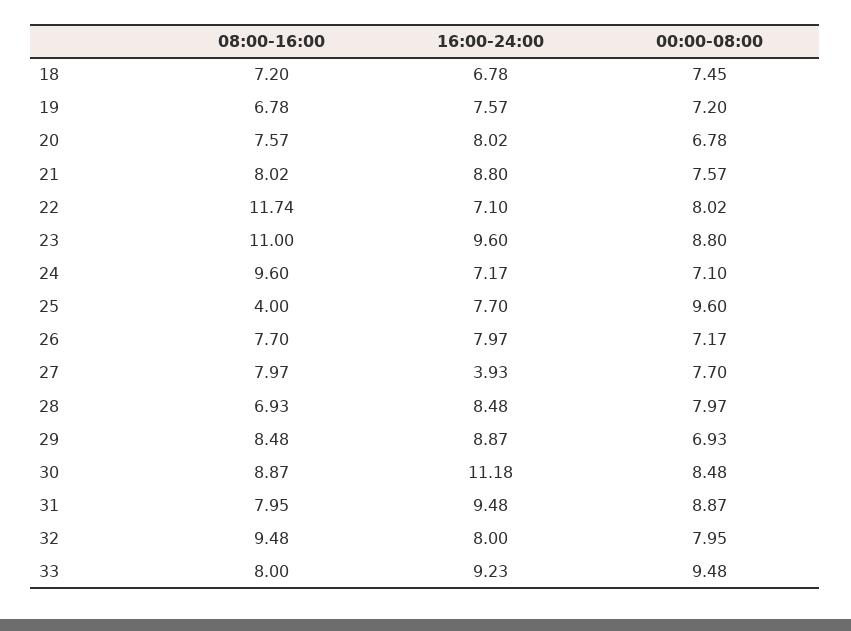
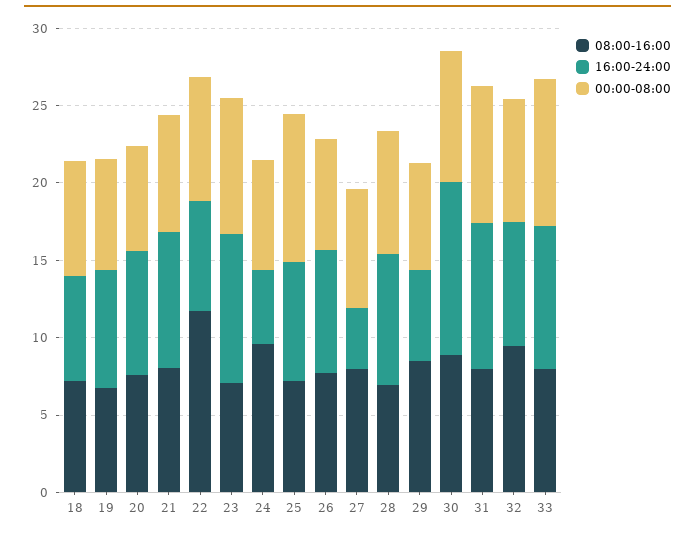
  {
    "08:00-16:00": {
      "18": 7.2,
      "19": 6.78,
      "20": 7.57,
      "21": 8.02,
      "22": 11.74,
-     "23": 11,
+     "23": 7,
      "24": 9.6,
-     "25": 4,
+     "25": 7,
      "26": 7.7,
      "27": 7.97,
      "28": 6.93,
      "29": 8.48,
      "30": 8.87,
      "31": 7.95,
      "32": 9.48,
      "33": 8
    },
    "16:00-24:00": {
      "18": 6.78,
      "19": 7.57,
      "20": 8.02,
      "21": 8.8,
      "22": 7.1,
      "23": 9.6,
-     "24": 7.17,
+     "24": 5,
      "25": 7.7,
      "26": 7.97,
      "27": 3.93,
      "28": 8.48,
-     "29": 8.87,
+     "29": 6,
      "30": 11.18,
      "31": 9.48,
      "32": 8,
      "33": 9.23
    },
    "00:00-08:00": {
      "18": 7.45,
      "19": 7.2,
      "20": 6.78,
      "21": 7.57,
      "22": 8.02,
      "23": 8.8,
      "24": 7.1,
      "25": 9.6,
      "26": 7.17,
      "27": 7.7,
      "28": 7.97,
      "29": 6.93,
      "30": 8.48,
      "31": 8.87,
      "32": 7.95,
      "33": 9.48
    }
  }

